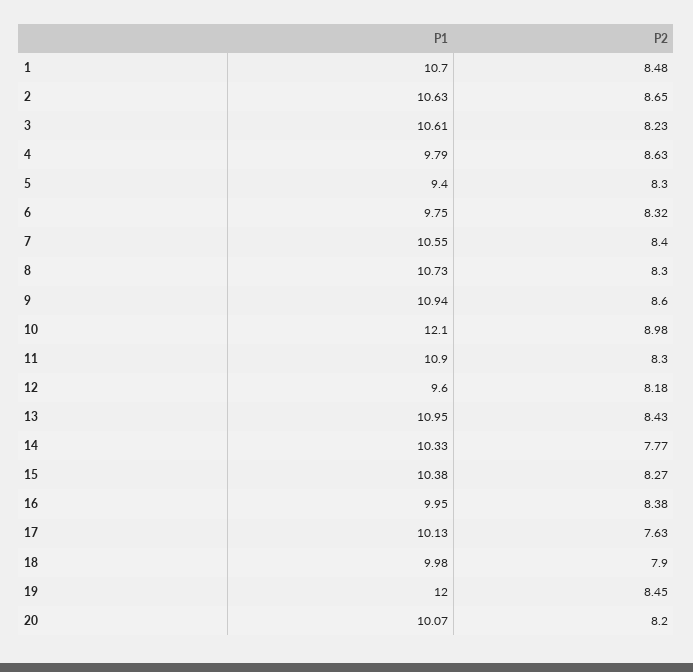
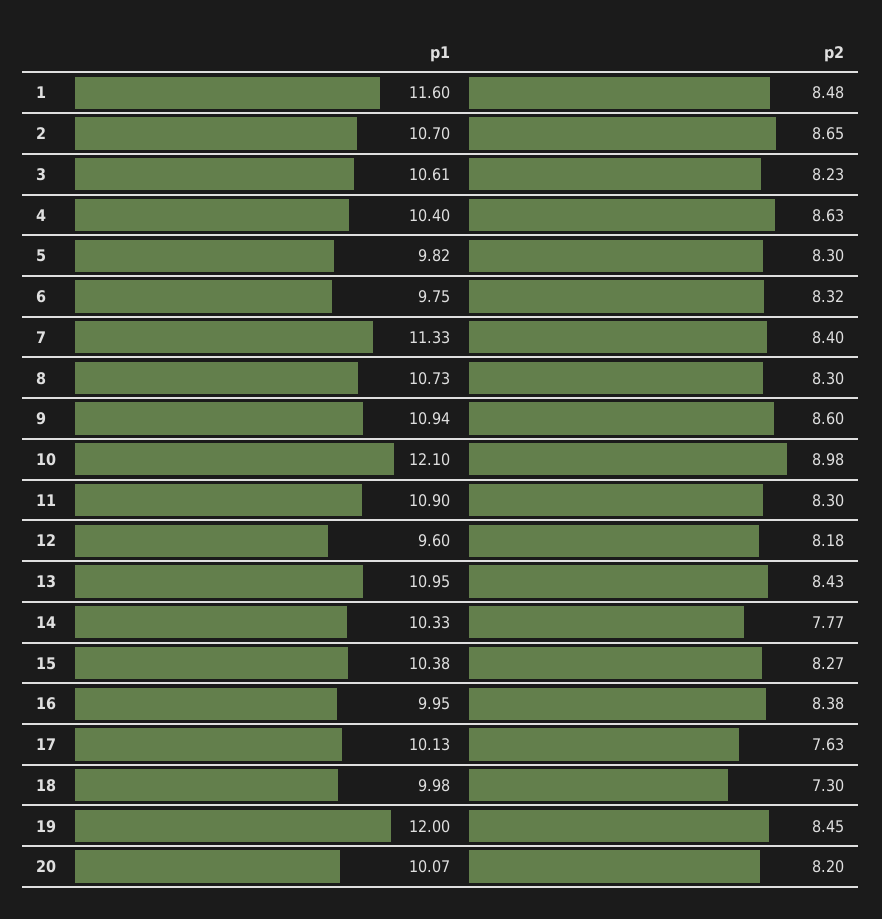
  {
    "P1": {
-     "1": 10.7,
+     "1": 11.6,
-     "2": 10.63,
+     "2": 10.7,
      "3": 10.61,
-     "4": 9.79,
+     "4": 10.4,
-     "5": 9.4,
+     "5": 9.82,
      "6": 9.75,
-     "7": 10.55,
+     "7": 11.33,
      "8": 10.73,
      "9": 10.94,
      "10": 12.1,
      "11": 10.9,
      "12": 9.6,
      "13": 10.95,
      "14": 10.33,
      "15": 10.38,
      "16": 9.95,
      "17": 10.13,
      "18": 9.98,
      "19": 12,
      "20": 10.07
    },
    "P2": {
      "1": 8.48,
      "2": 8.65,
      "3": 8.23,
      "4": 8.63,
      "5": 8.3,
      "6": 8.32,
      "7": 8.4,
      "8": 8.3,
      "9": 8.6,
      "10": 8.98,
      "11": 8.3,
      "12": 8.18,
      "13": 8.43,
      "14": 7.77,
      "15": 8.27,
      "16": 8.38,
      "17": 7.63,
-     "18": 7.9,
+     "18": 7.3,
      "19": 8.45,
      "20": 8.2
    }
  }

